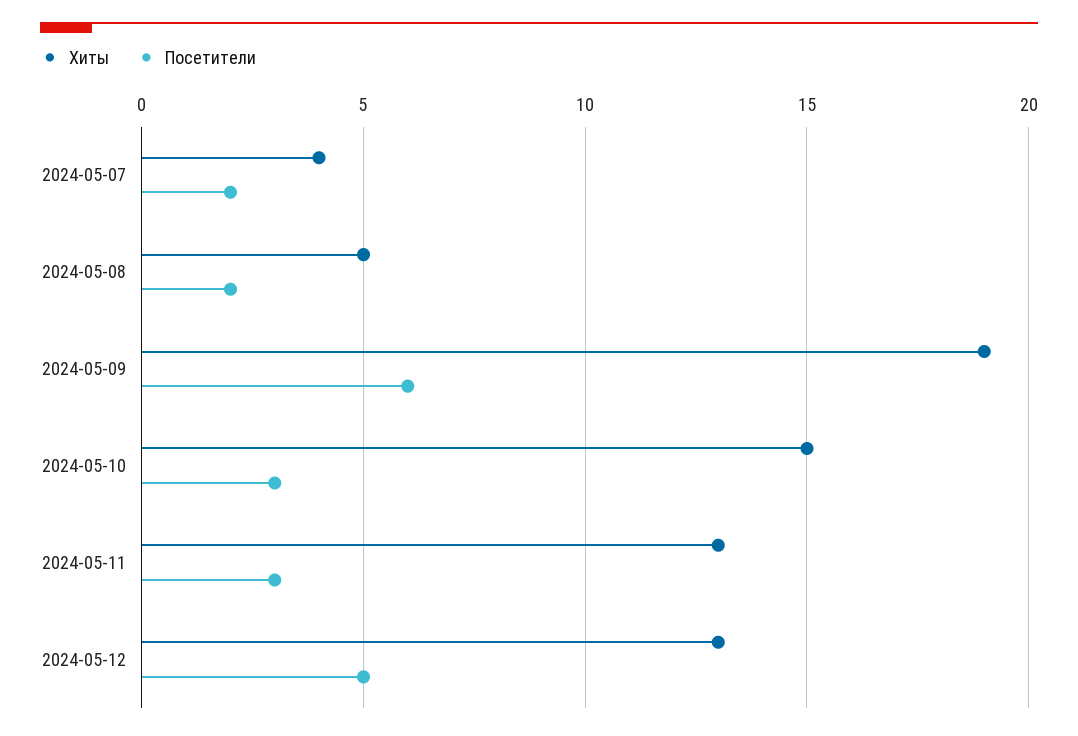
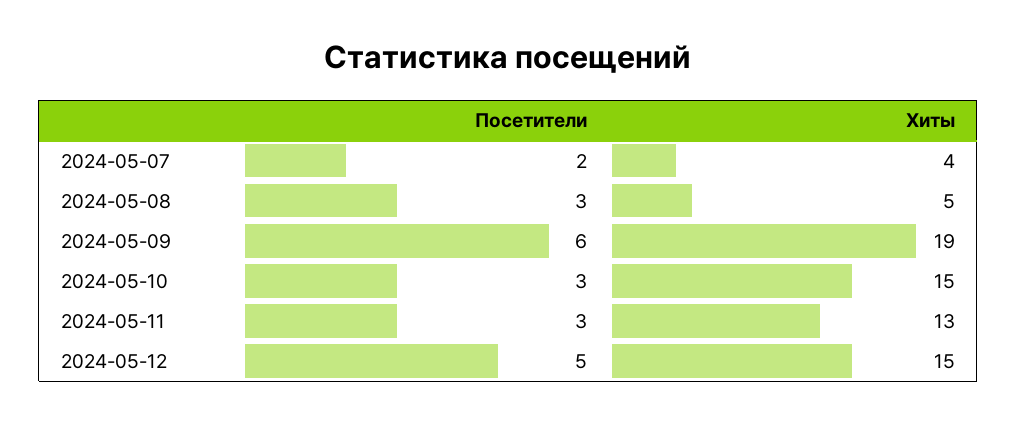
  {
    "Хиты": {
      "2024-05-07": 4,
      "2024-05-08": 5,
      "2024-05-09": 19,
      "2024-05-10": 15,
      "2024-05-11": 13,
-     "2024-05-12": 13
+     "2024-05-12": 15
    },
    "Посетители": {
      "2024-05-07": 2,
-     "2024-05-08": 2,
+     "2024-05-08": 3,
      "2024-05-09": 6,
      "2024-05-10": 3,
      "2024-05-11": 3,
      "2024-05-12": 5
    }
  }

